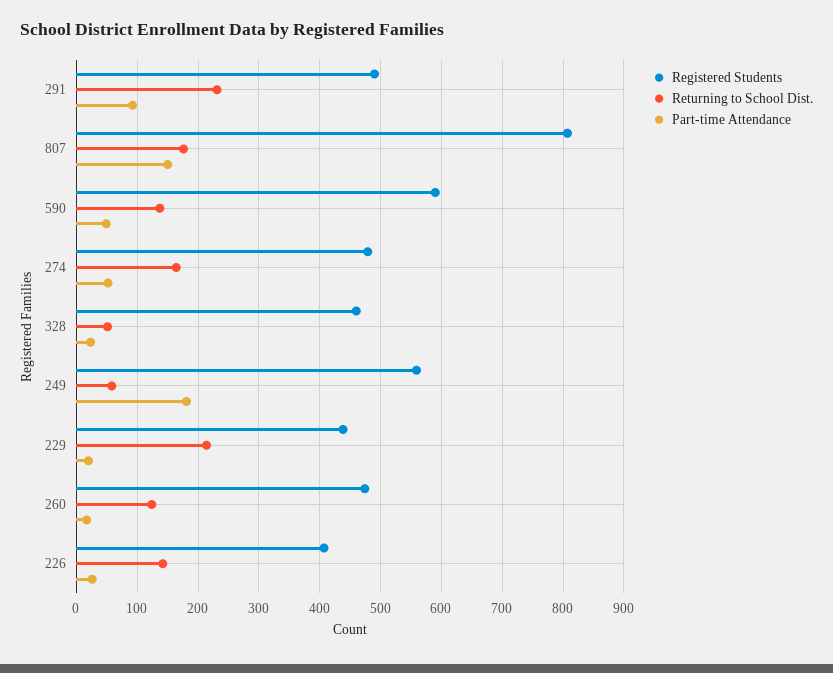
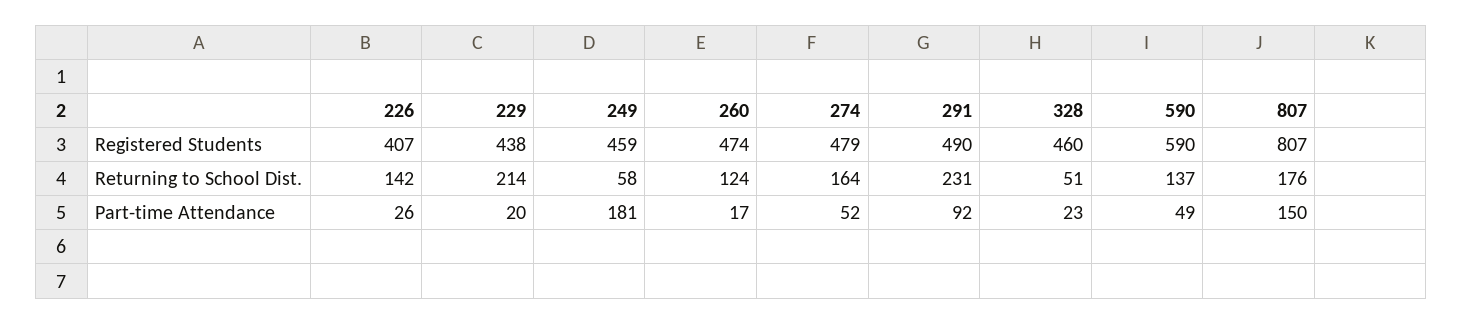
  {
    "Registered Students": {
      "291": 490,
      "807": 807,
      "590": 590,
      "274": 479,
      "328": 460,
-     "249": 560,
+     "249": 459,
      "229": 438,
      "260": 474,
      "226": 407
    },
    "Returning to School Dist.": {
      "291": 231,
      "807": 176,
      "590": 137,
      "274": 164,
      "328": 51,
      "249": 58,
      "229": 214,
      "260": 124,
      "226": 142
    },
    "Part-time Attendance": {
      "291": 92,
      "807": 150,
      "590": 49,
      "274": 52,
      "328": 23,
      "249": 181,
      "229": 20,
      "260": 17,
      "226": 26
    }
  }

